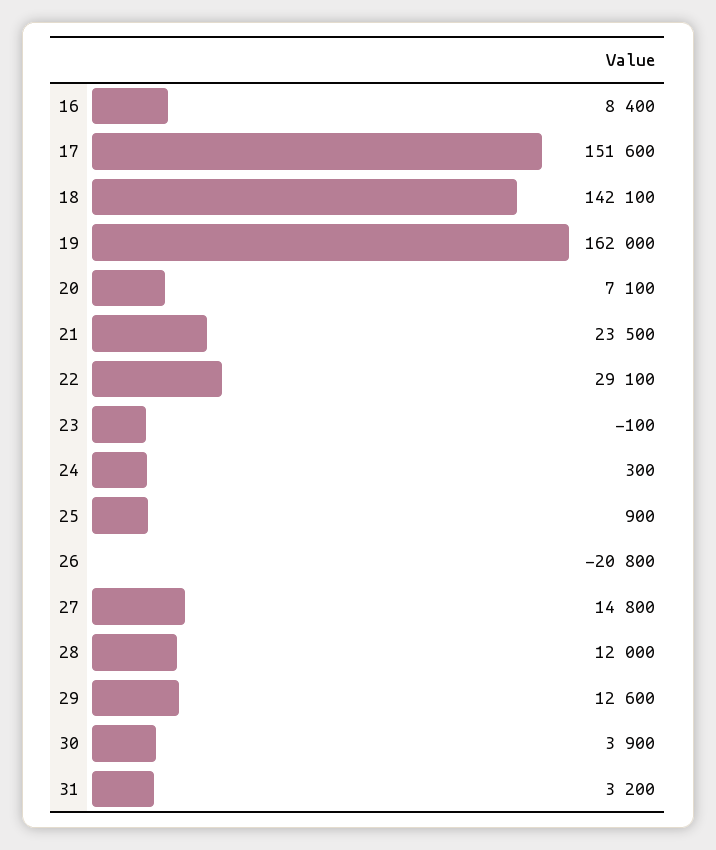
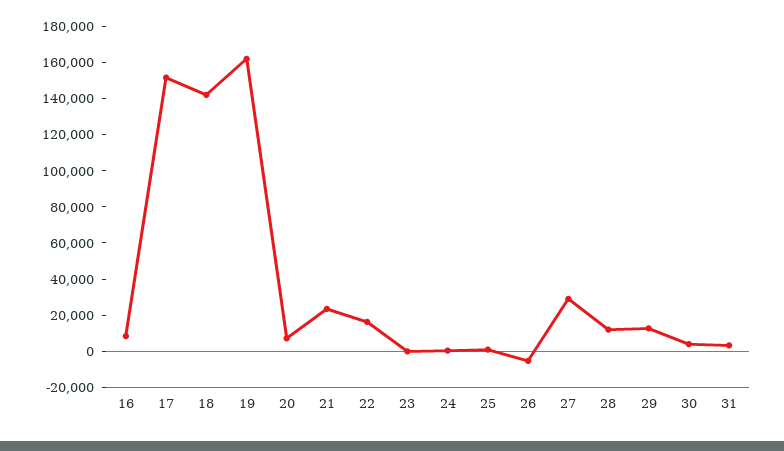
  {
    "16": 8400,
    "17": 151600,
    "18": 142100,
    "19": 162000,
    "20": 7100,
    "21": 23500,
-   "22": 29100,
+   "22": 15000,
    "23": -100,
    "24": 300,
    "25": 900,
-   "26": -20800,
+   "26": -5000,
-   "27": 14800,
+   "27": 30000,
    "28": 12000,
    "29": 12600,
    "30": 3900,
    "31": 3200
  }

